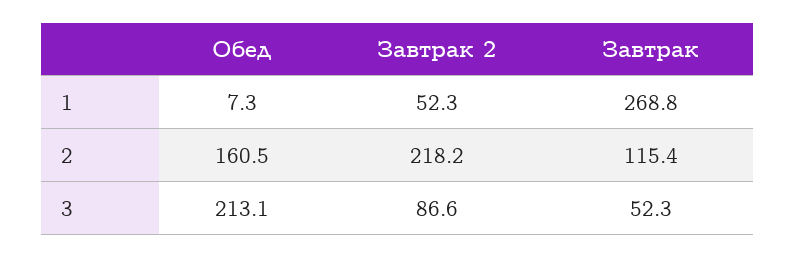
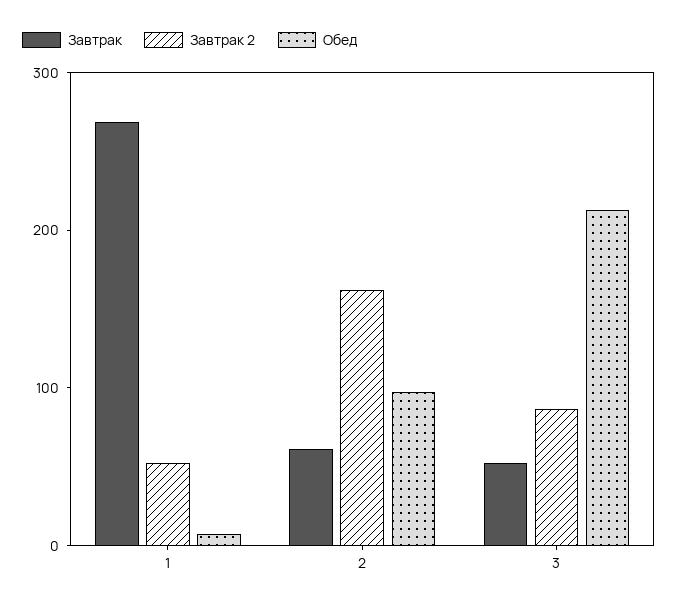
  {
    "Обед": {
      "1": 7.3,
-     "2": 160.5,
+     "2": 100,
      "3": 213.1
    },
    "Завтрак 2": {
      "1": 52.3,
-     "2": 218.2,
+     "2": 160,
      "3": 86.6
    },
    "Завтрак": {
      "1": 268.8,
-     "2": 115.4,
+     "2": 60,
      "3": 52.3
    }
  }

